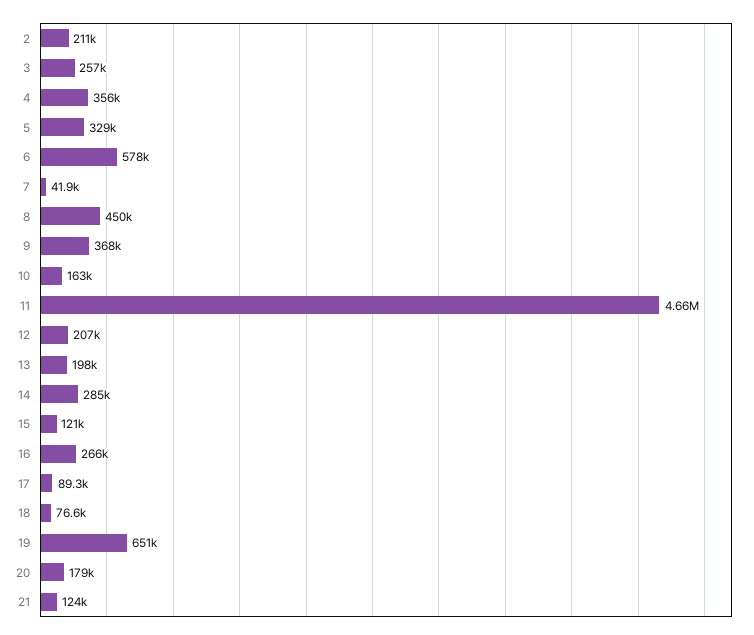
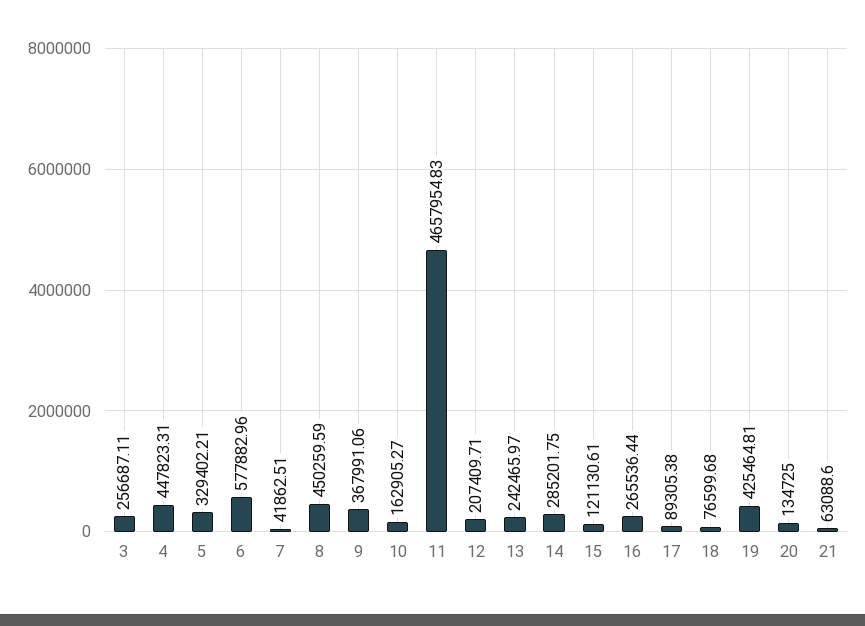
  {
-   "2": 211000,
    "3": 256687.11,
-   "4": 356000,
+   "4": 447823.31,
    "5": 329402.21,
    "6": 577882.96,
    "7": 41862.51,
    "8": 450259.59,
    "9": 367991.06,
    "10": 162905.27,
    "11": 4657954.83,
    "12": 207409.71,
-   "13": 198000,
+   "13": 242465.97,
    "14": 285201.75,
    "15": 121130.61,
    "16": 265536.44,
    "17": 89305.38,
    "18": 76599.68,
-   "19": 651000,
+   "19": 425464.81,
-   "20": 179000,
+   "20": 134725,
-   "21": 124000
+   "21": 63088.6
  }

